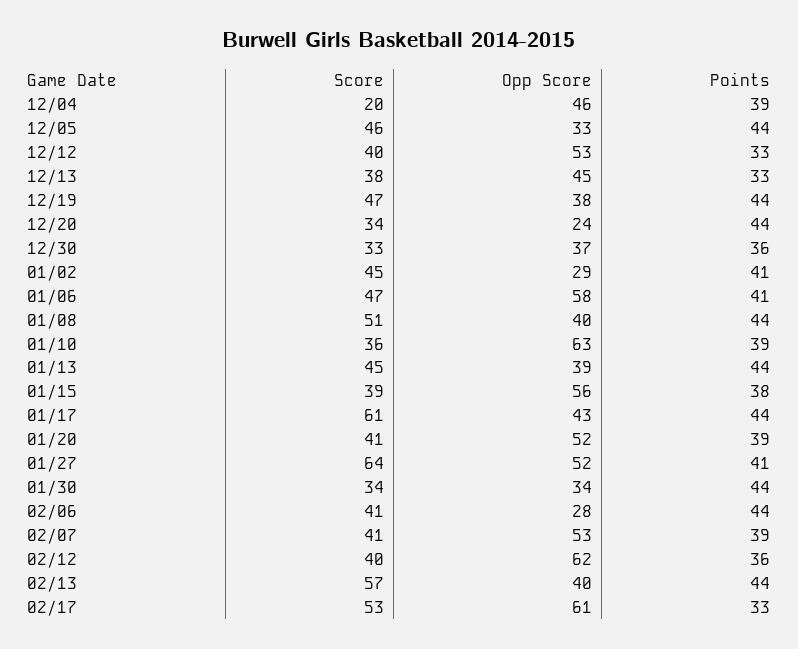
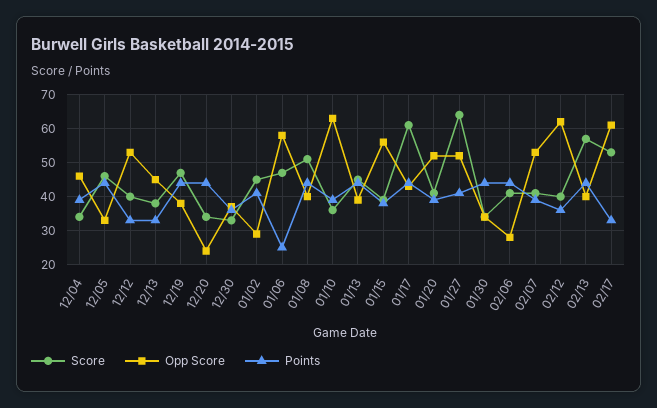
  {
    "Score": {
-     "12/04": 20,
+     "12/04": 35,
      "12/05": 46,
      "12/12": 40,
      "12/13": 38,
      "12/19": 47,
      "12/20": 34,
      "12/30": 33,
      "01/02": 45,
      "01/06": 47,
      "01/08": 51,
      "01/10": 36,
      "01/13": 45,
      "01/15": 39,
      "01/17": 61,
      "01/20": 41,
      "01/27": 64,
      "01/30": 34,
      "02/06": 41,
      "02/07": 41,
      "02/12": 40,
      "02/13": 57,
      "02/17": 53
    },
    "Opp Score": {
      "12/04": 46,
      "12/05": 33,
      "12/12": 53,
      "12/13": 45,
      "12/19": 38,
      "12/20": 24,
      "12/30": 37,
      "01/02": 29,
      "01/06": 58,
      "01/08": 40,
      "01/10": 63,
      "01/13": 39,
      "01/15": 56,
      "01/17": 43,
      "01/20": 52,
      "01/27": 52,
      "01/30": 34,
      "02/06": 28,
      "02/07": 53,
      "02/12": 62,
      "02/13": 40,
      "02/17": 61
    },
    "Points": {
      "12/04": 39,
      "12/05": 44,
      "12/12": 33,
      "12/13": 33,
      "12/19": 44,
      "12/20": 44,
      "12/30": 36,
      "01/02": 41,
-     "01/06": 41,
+     "01/06": 25,
      "01/08": 44,
      "01/10": 39,
      "01/13": 44,
      "01/15": 38,
      "01/17": 44,
      "01/20": 39,
      "01/27": 41,
      "01/30": 44,
      "02/06": 44,
      "02/07": 39,
      "02/12": 36,
      "02/13": 44,
      "02/17": 33
    }
  }

